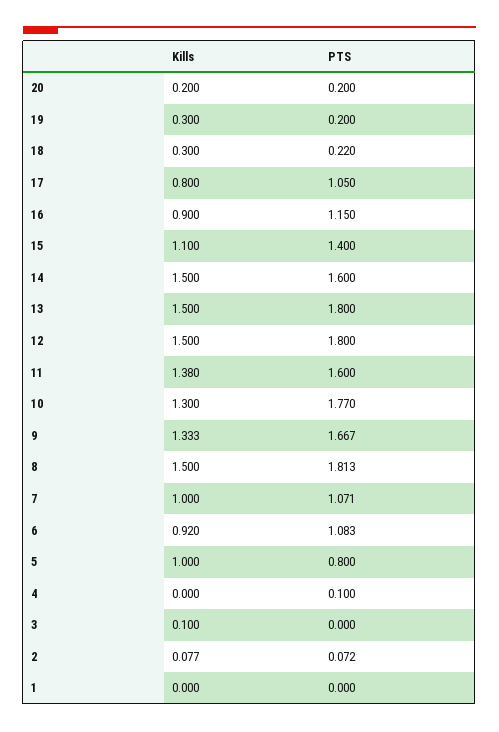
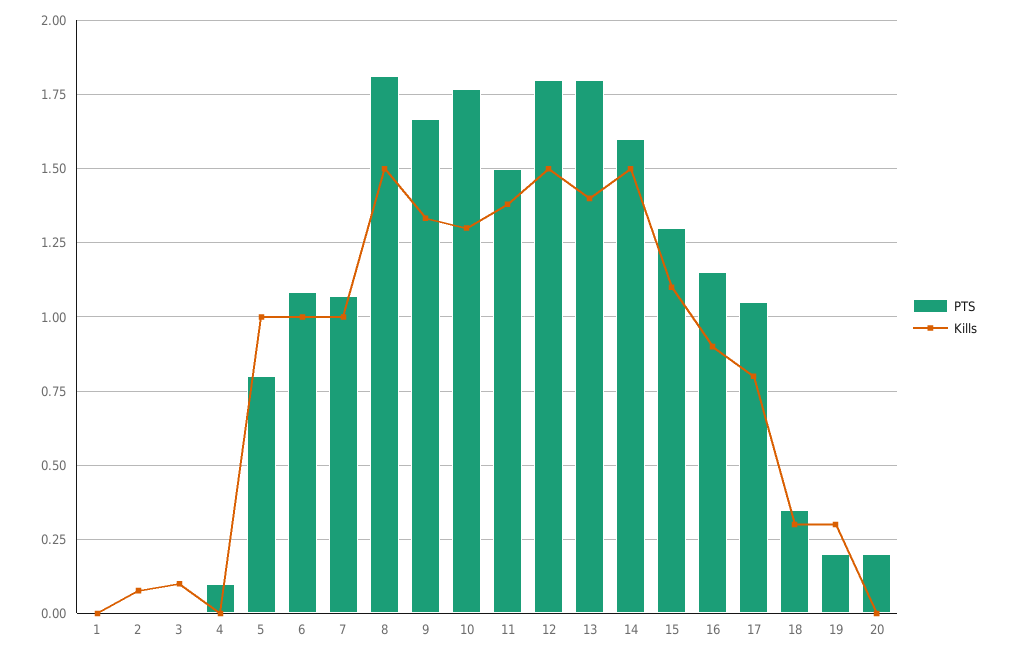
  {
    "Kills": {
-     "20": 0.2,
+     "20": 0,
      "19": 0.3,
      "18": 0.3,
      "17": 0.8,
      "16": 0.9,
      "15": 1.1,
      "14": 1.5,
-     "13": 1.5,
+     "13": 1.4,
      "12": 1.5,
      "11": 1.38,
      "10": 1.3,
      "9": 1.333,
      "8": 1.5,
      "7": 1,
-     "6": 0.92,
+     "6": 1,
      "5": 1,
      "4": 0,
      "3": 0.1,
      "2": 0.077,
      "1": 0
    },
    "PTS": {
      "20": 0.2,
      "19": 0.2,
-     "18": 0.22,
+     "18": 0.35,
      "17": 1.05,
      "16": 1.15,
-     "15": 1.4,
+     "15": 1.3,
      "14": 1.6,
      "13": 1.8,
      "12": 1.8,
-     "11": 1.6,
+     "11": 1.5,
      "10": 1.77,
      "9": 1.667,
      "8": 1.813,
      "7": 1.071,
      "6": 1.083,
      "5": 0.8,
      "4": 0.1,
      "3": 0,
-     "2": 0.072,
+     "2": 0,
      "1": 0
    }
  }

